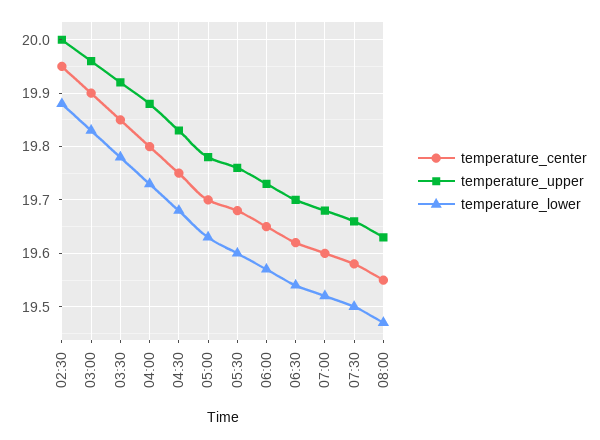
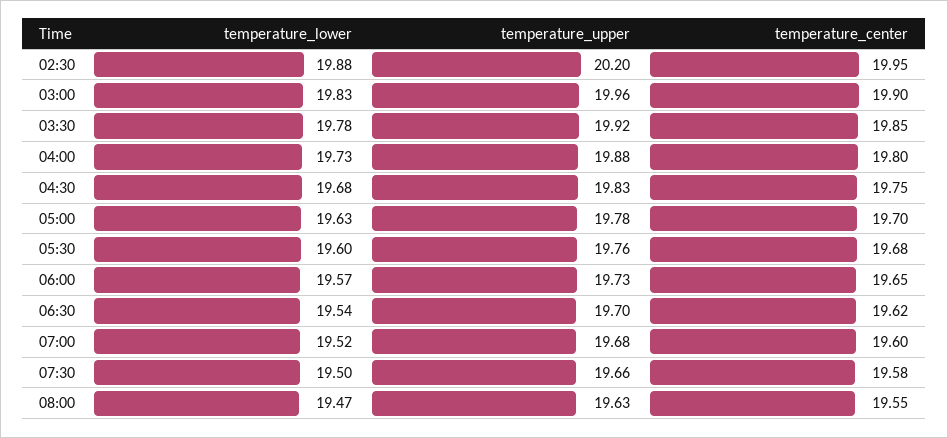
  {
    "temperature_center": {
      "02:30": 19.95,
      "03:00": 19.9,
      "03:30": 19.85,
      "04:00": 19.8,
      "04:30": 19.75,
      "05:00": 19.7,
      "05:30": 19.68,
      "06:00": 19.65,
      "06:30": 19.62,
      "07:00": 19.6,
      "07:30": 19.58,
      "08:00": 19.55
    },
    "temperature_upper": {
-     "02:30": 20,
+     "02:30": 20.2,
      "03:00": 19.96,
      "03:30": 19.92,
      "04:00": 19.88,
      "04:30": 19.83,
      "05:00": 19.78,
      "05:30": 19.76,
      "06:00": 19.73,
      "06:30": 19.7,
      "07:00": 19.68,
      "07:30": 19.66,
      "08:00": 19.63
    },
    "temperature_lower": {
      "02:30": 19.88,
      "03:00": 19.83,
      "03:30": 19.78,
      "04:00": 19.73,
      "04:30": 19.68,
      "05:00": 19.63,
      "05:30": 19.6,
      "06:00": 19.57,
      "06:30": 19.54,
      "07:00": 19.52,
      "07:30": 19.5,
      "08:00": 19.47
    }
  }

